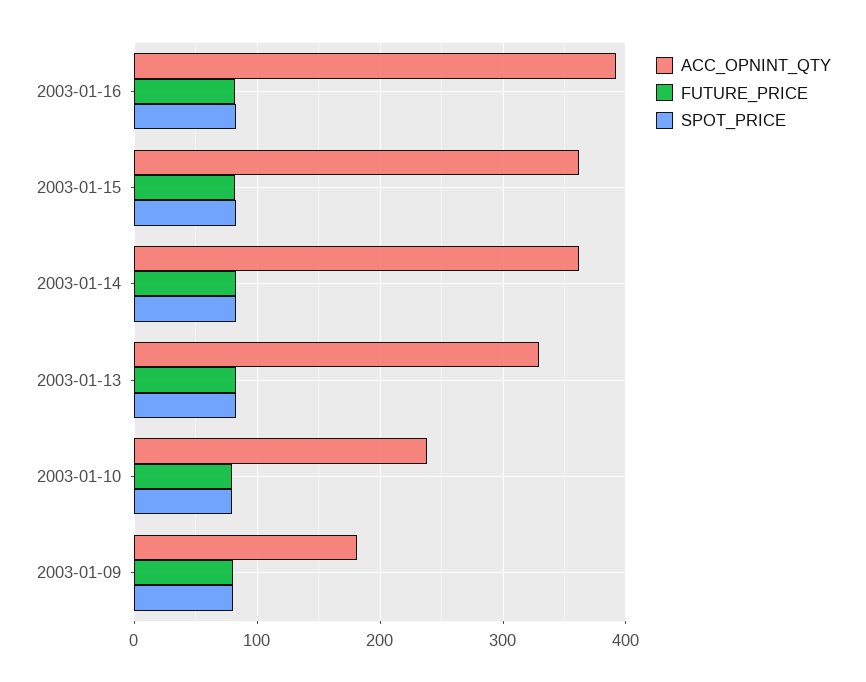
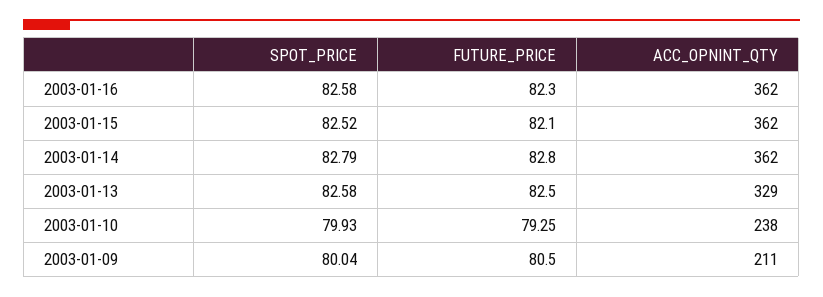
  {
    "ACC_OPNINT_QTY": {
-     "2003-01-16": 390,
+     "2003-01-16": 362,
      "2003-01-15": 362,
      "2003-01-14": 362,
      "2003-01-13": 329,
      "2003-01-10": 238,
-     "2003-01-09": 180
+     "2003-01-09": 211
    },
    "FUTURE_PRICE": {
      "2003-01-16": 82.3,
      "2003-01-15": 82.1,
      "2003-01-14": 82.8,
      "2003-01-13": 82.5,
      "2003-01-10": 79.25,
      "2003-01-09": 80.5
    },
    "SPOT_PRICE": {
      "2003-01-16": 82.58,
      "2003-01-15": 82.52,
      "2003-01-14": 82.79,
      "2003-01-13": 82.58,
      "2003-01-10": 79.93,
      "2003-01-09": 80.04
    }
  }

